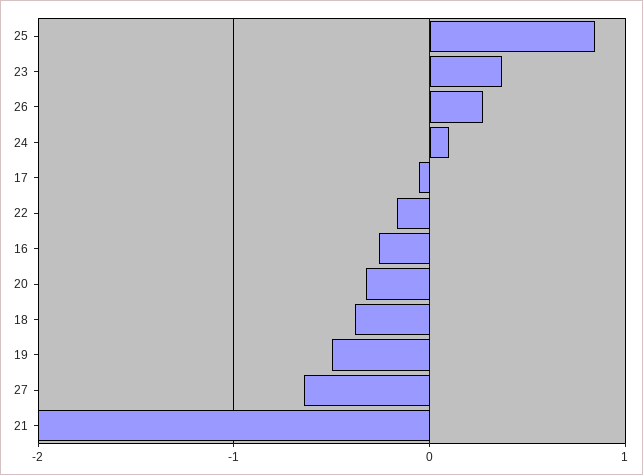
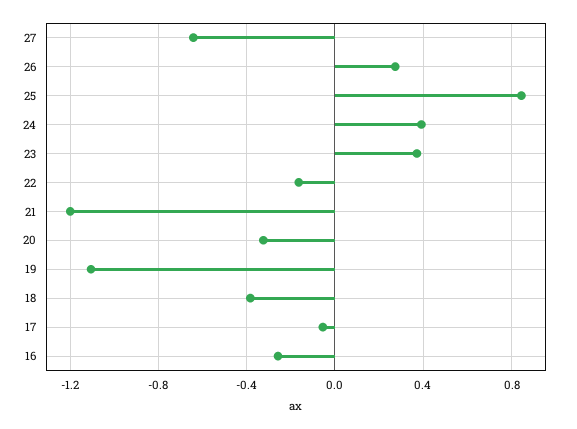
  {
    "25": 0.85,
    "23": 0.35,
    "26": 0.25,
-   "24": 0.1,
+   "24": 0.4,
    "17": -0.05,
    "22": -0.15,
    "16": -0.25,
    "20": -0.3,
    "18": -0.4,
-   "19": -0.5,
+   "19": -1.1,
    "27": -0.65,
-   "21": -2
+   "21": -1.2
  }

